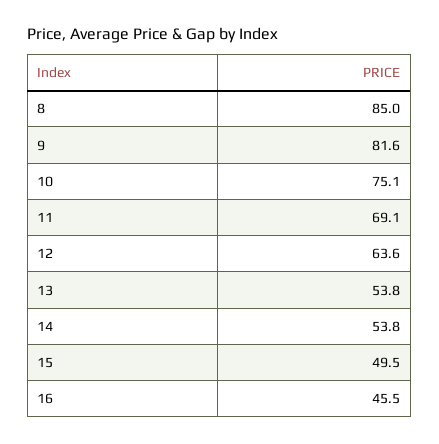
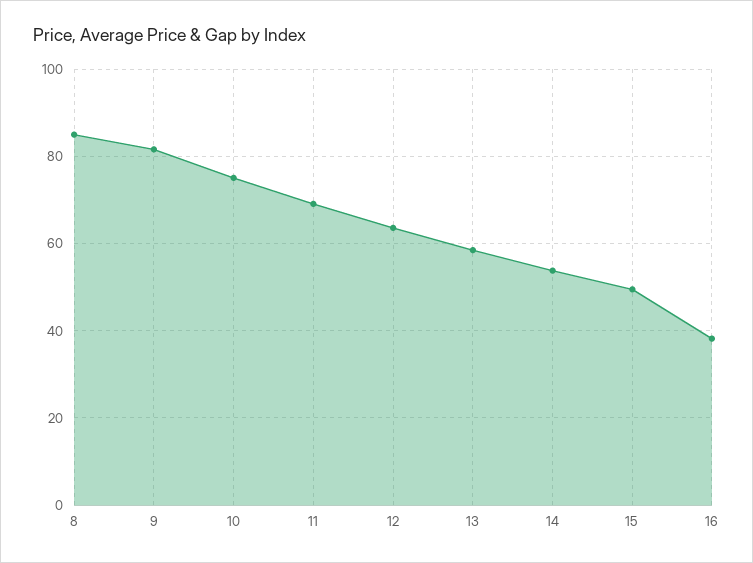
  {
    "8": 85,
    "9": 81.6,
    "10": 75.1,
    "11": 69.1,
    "12": 63.6,
-   "13": 53.8,
+   "13": 58,
    "14": 53.8,
    "15": 49.5,
-   "16": 45.5
+   "16": 38
  }

